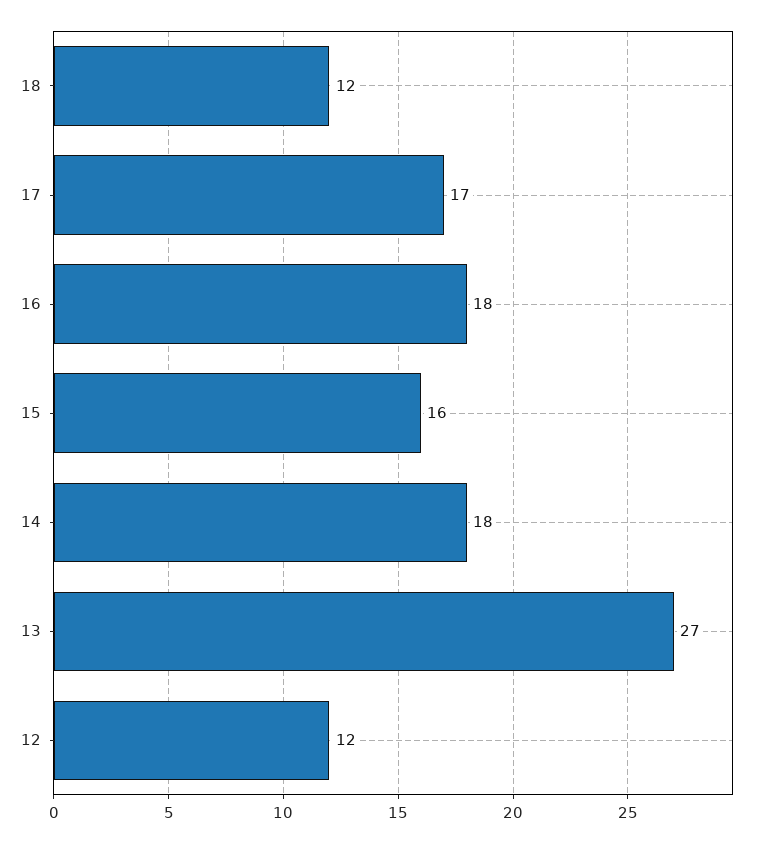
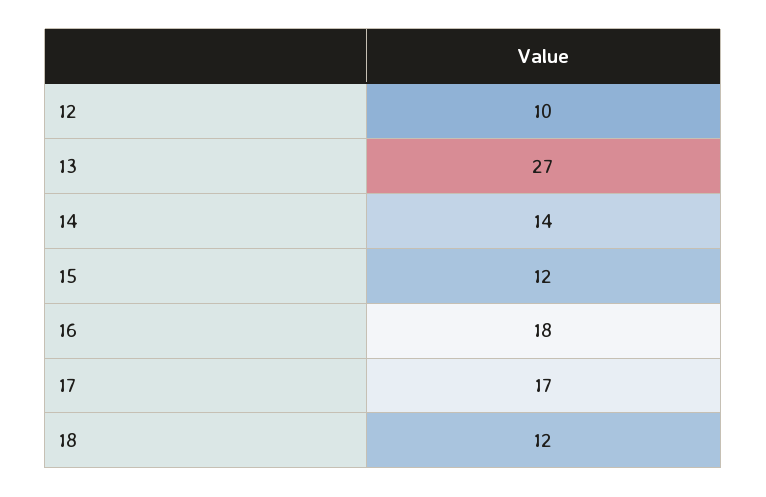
  {
    "18": 12,
    "17": 17,
    "16": 18,
-   "15": 16,
+   "15": 12,
-   "14": 18,
+   "14": 14,
    "13": 27,
-   "12": 12
+   "12": 10
  }

